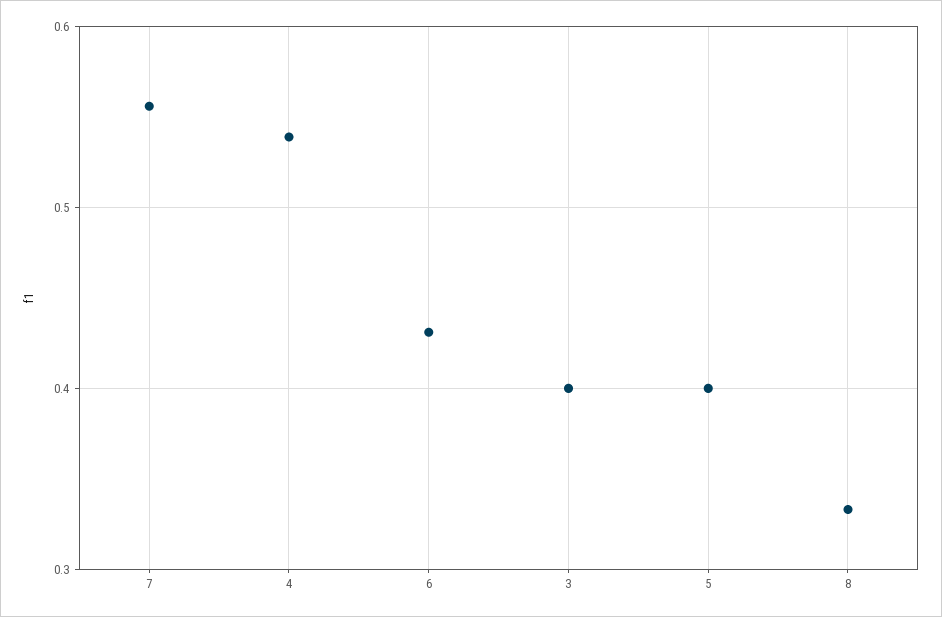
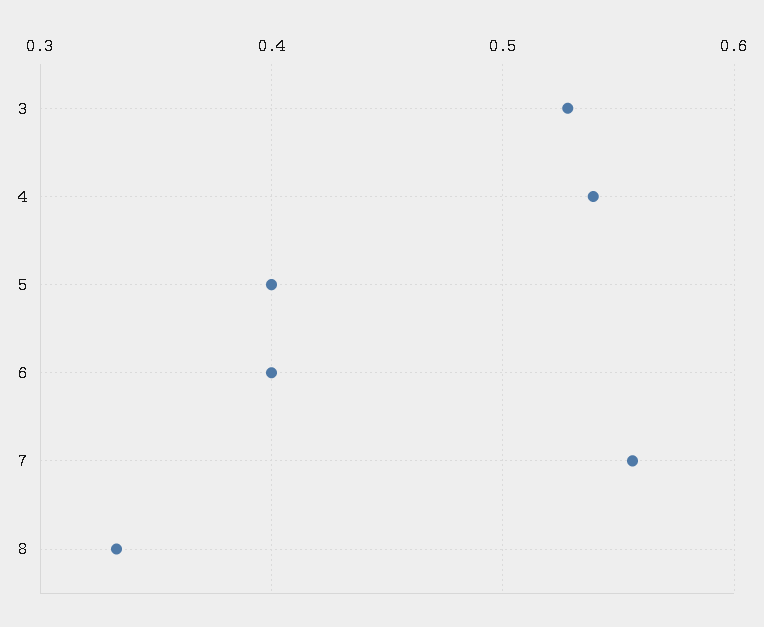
  {
    "7": 0.56,
    "4": 0.54,
-   "6": 0.43,
+   "6": 0.4,
-   "3": 0.4,
+   "3": 0.53,
    "5": 0.4,
    "8": 0.33
  }

